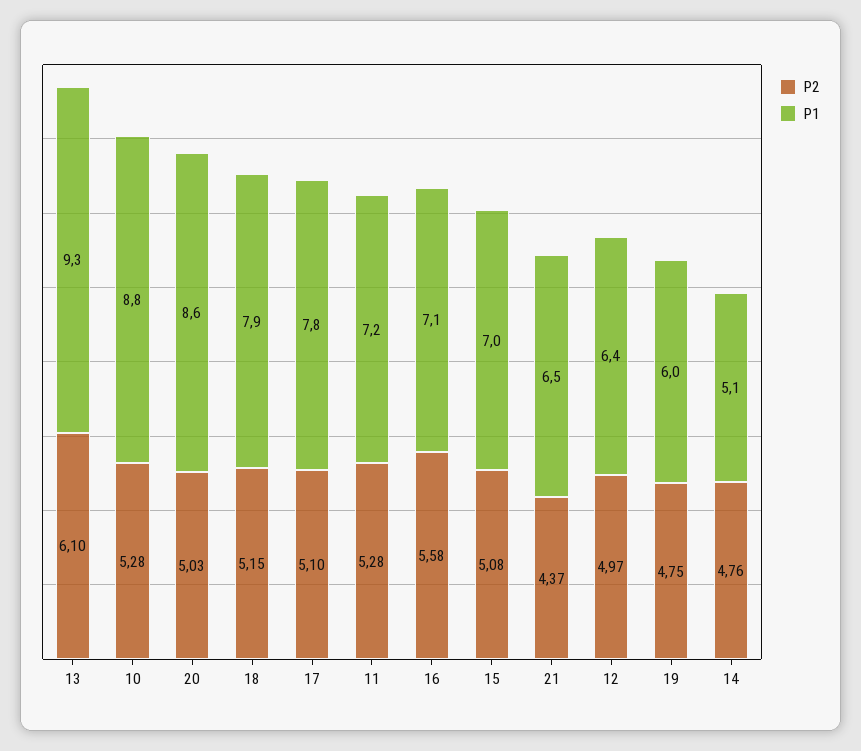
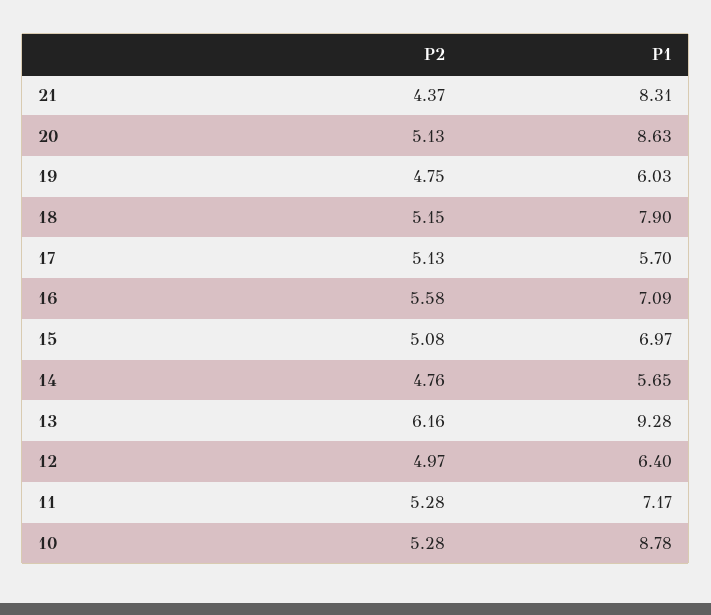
  {
    "P2": {
-     "13": 6.1,
+     "13": 6.16,
      "10": 5.28,
-     "20": 5.03,
+     "20": 5.13,
      "18": 5.15,
-     "17": 5.1,
+     "17": 5.13,
      "11": 5.28,
      "16": 5.58,
      "15": 5.08,
      "21": 4.37,
      "12": 4.97,
      "19": 4.75,
      "14": 4.76
    },
    "P1": {
      "13": 9.28,
      "10": 8.78,
      "20": 8.63,
      "18": 7.9,
-     "17": 7.8,
+     "17": 5.7,
      "11": 7.17,
      "16": 7.09,
      "15": 6.97,
-     "21": 6.5,
+     "21": 8.31,
      "12": 6.4,
      "19": 6.03,
-     "14": 5.1
+     "14": 5.65
    }
  }

